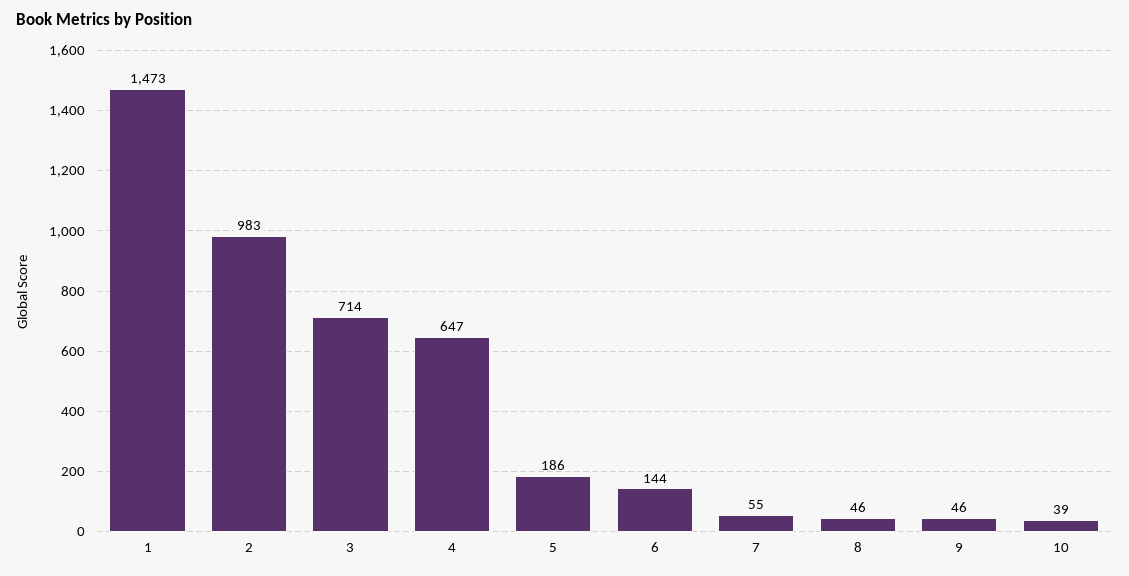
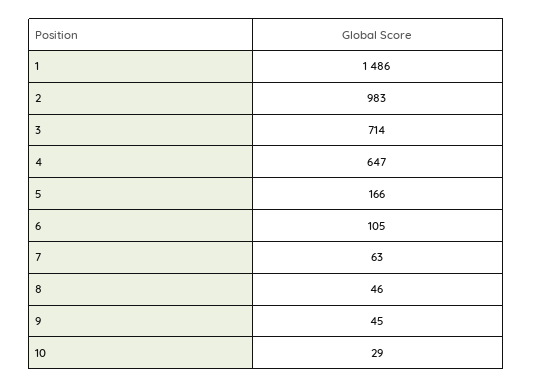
  {
-   "1": 1473,
+   "1": 1486,
    "2": 983,
    "3": 714,
    "4": 647,
-   "5": 186,
+   "5": 166,
-   "6": 144,
+   "6": 105,
-   "7": 55,
+   "7": 63,
    "8": 46,
-   "9": 46,
+   "9": 45,
-   "10": 39
+   "10": 29
  }

